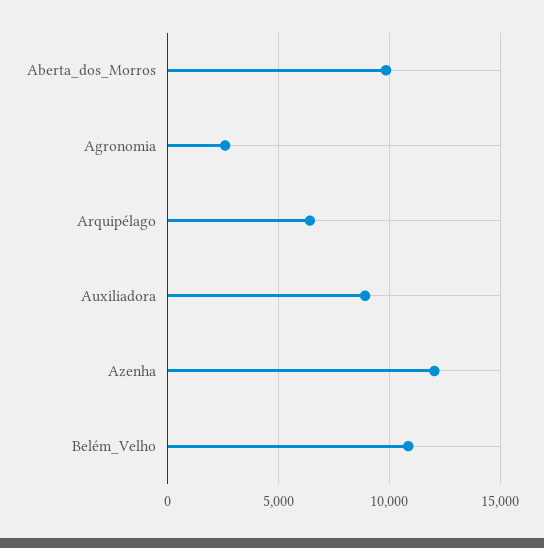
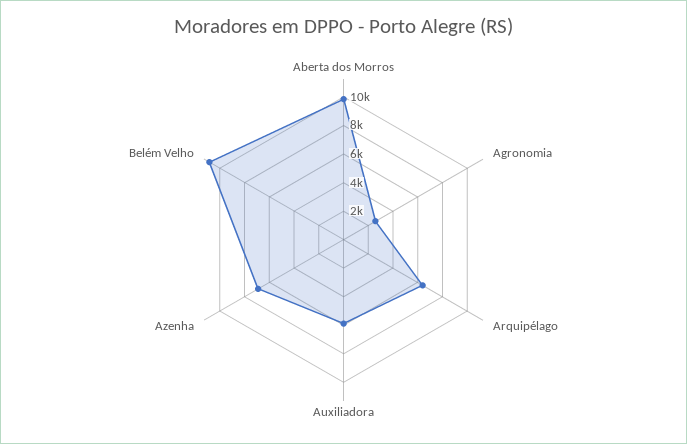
  {
    "Aberta_dos_Morros": 10000,
    "Agronomia": 2500,
    "Arquipélago": 6500,
-   "Auxiliadora": 9000,
+   "Auxiliadora": 6000,
-   "Azenha": 12000,
+   "Azenha": 7000,
    "Belém_Velho": 11000
  }

